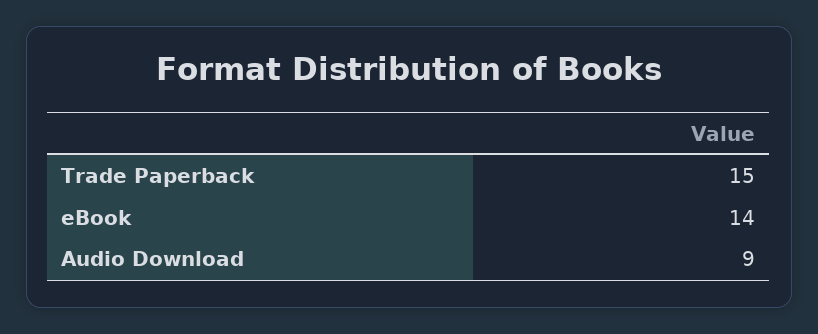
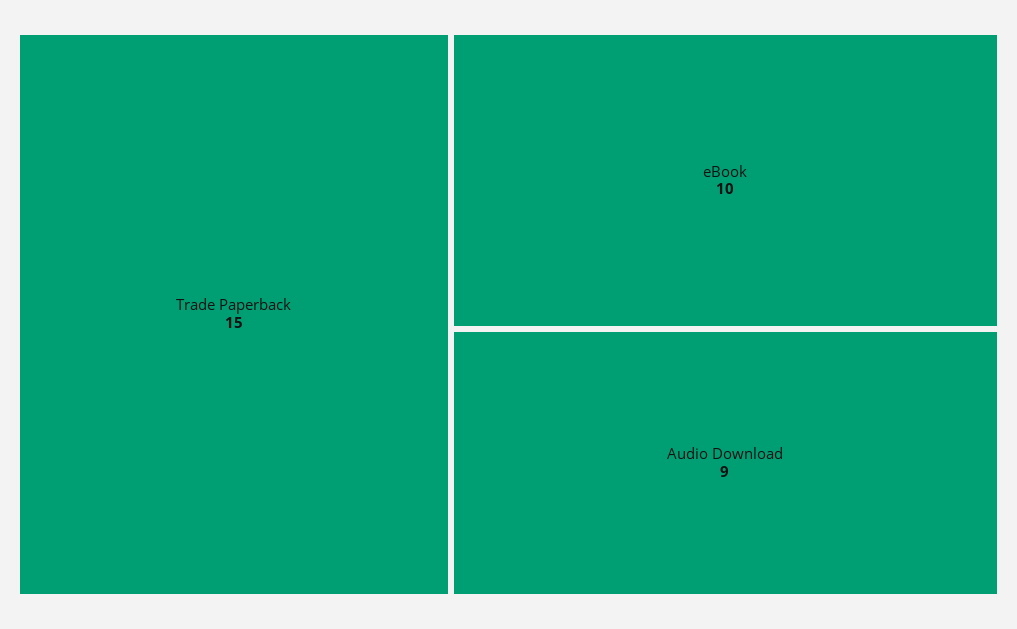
  {
    "Trade Paperback": 15,
-   "eBook": 14,
+   "eBook": 10,
    "Audio Download": 9
  }

